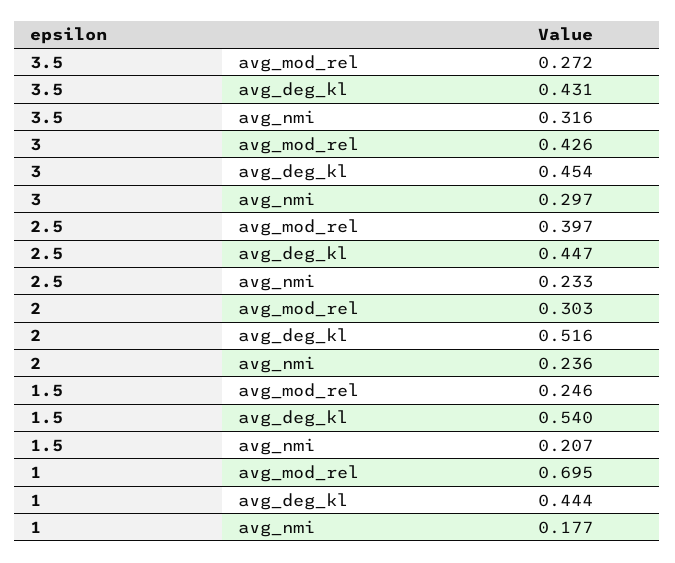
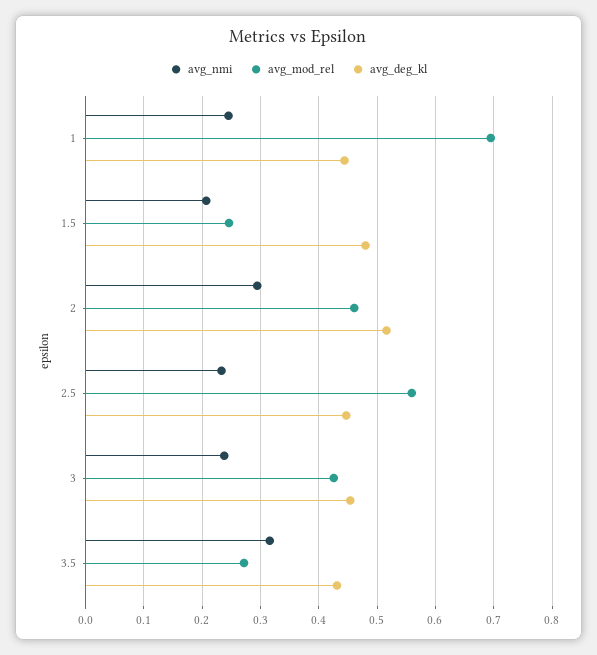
  {
    "avg_mod_rel": {
      "3.5": 0.272,
      "3": 0.426,
-     "2.5": 0.397,
+     "2.5": 0.56,
-     "2": 0.303,
+     "2": 0.46,
      "1.5": 0.246,
      "1": 0.695
    },
    "avg_deg_kl": {
      "3.5": 0.431,
      "3": 0.454,
      "2.5": 0.447,
      "2": 0.516,
-     "1.5": 0.54,
+     "1.5": 0.48,
      "1": 0.444
    },
    "avg_nmi": {
      "3.5": 0.316,
-     "3": 0.297,
+     "3": 0.24,
      "2.5": 0.233,
-     "2": 0.236,
+     "2": 0.3,
      "1.5": 0.207,
-     "1": 0.177
+     "1": 0.24
    }
  }

